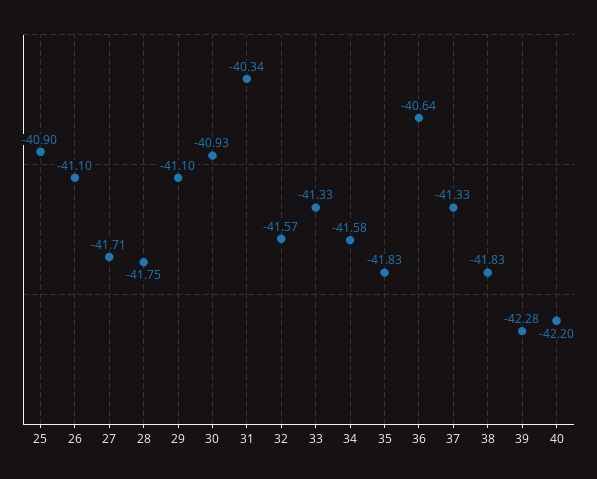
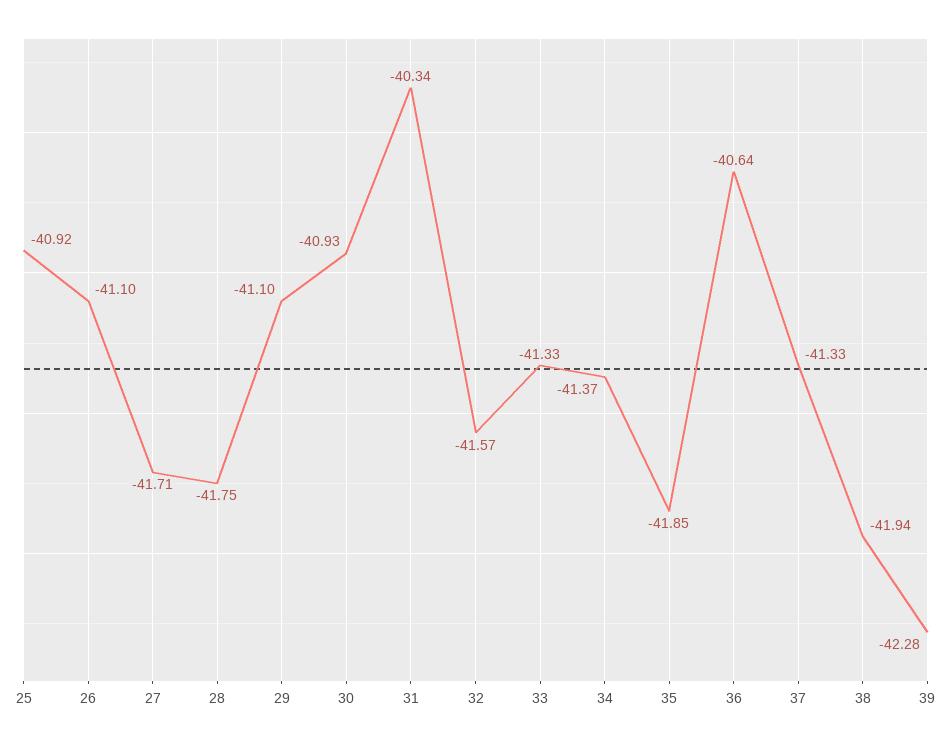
  {
-   "25": -40.9,
+   "25": -40.92,
    "26": -41.1,
    "27": -41.71,
    "28": -41.75,
    "29": -41.1,
    "30": -40.93,
    "31": -40.34,
    "32": -41.57,
    "33": -41.33,
-   "34": -41.58,
+   "34": -41.37,
-   "35": -41.83,
+   "35": -41.85,
    "36": -40.64,
    "37": -41.33,
-   "38": -41.83,
+   "38": -41.94,
-   "39": -42.28,
+   "39": -42.28
-   "40": -42.2
  }

